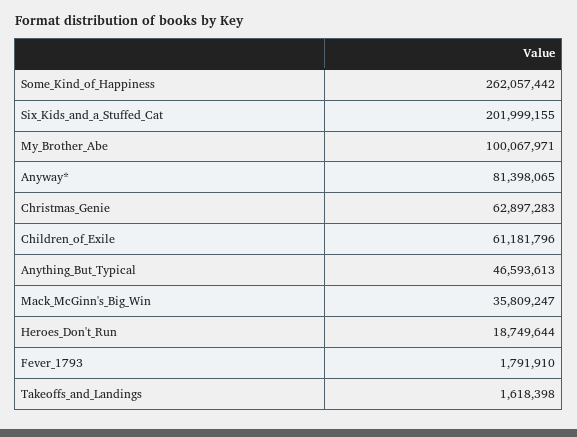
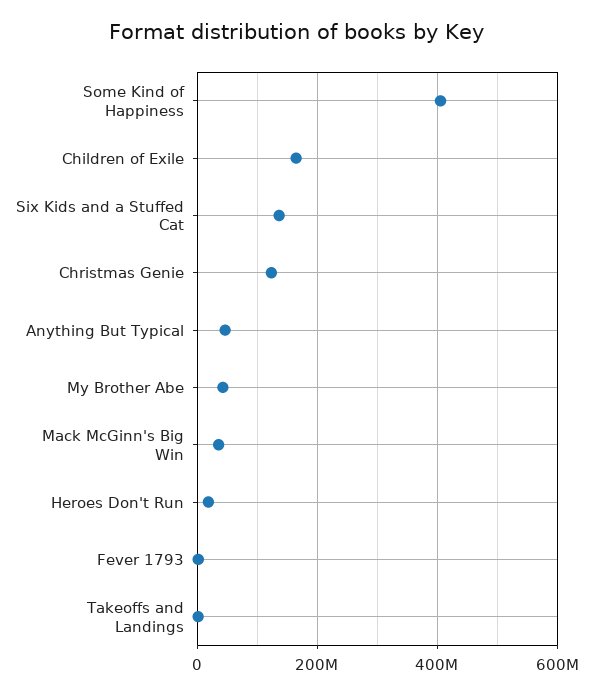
  {
-   "Some_Kind_of_Happiness": 262057442,
+   "Some_Kind_of_Happiness": 400000000,
-   "Six_Kids_and_a_Stuffed_Cat": 201999155,
+   "Six_Kids_and_a_Stuffed_Cat": 140000000,
-   "My_Brother_Abe": 100067971,
+   "My_Brother_Abe": 40000000,
-   "Anyway*": 81398065,
-   "Christmas_Genie": 62897283,
+   "Christmas_Genie": 120000000,
-   "Children_of_Exile": 61181796,
+   "Children_of_Exile": 160000000,
    "Anything_But_Typical": 46593613,
    "Mack_McGinn's_Big_Win": 35809247,
    "Heroes_Don't_Run": 18749644,
    "Fever_1793": 1791910,
    "Takeoffs_and_Landings": 1618398
  }

